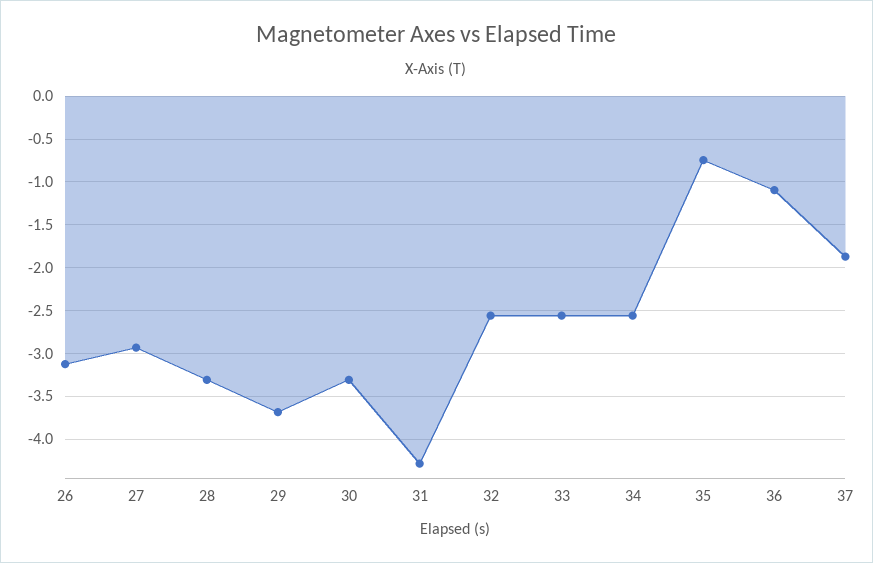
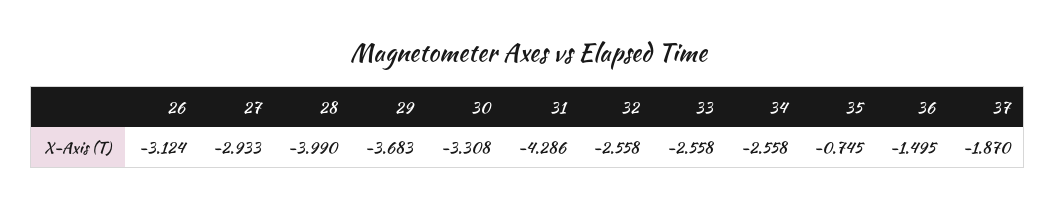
  {
    "26": -3.124,
    "27": -2.933,
-   "28": -3.3,
+   "28": -3.99,
    "29": -3.683,
    "30": -3.308,
    "31": -4.286,
    "32": -2.558,
    "33": -2.558,
    "34": -2.558,
    "35": -0.745,
-   "36": -1.1,
+   "36": -1.495,
    "37": -1.87
  }

